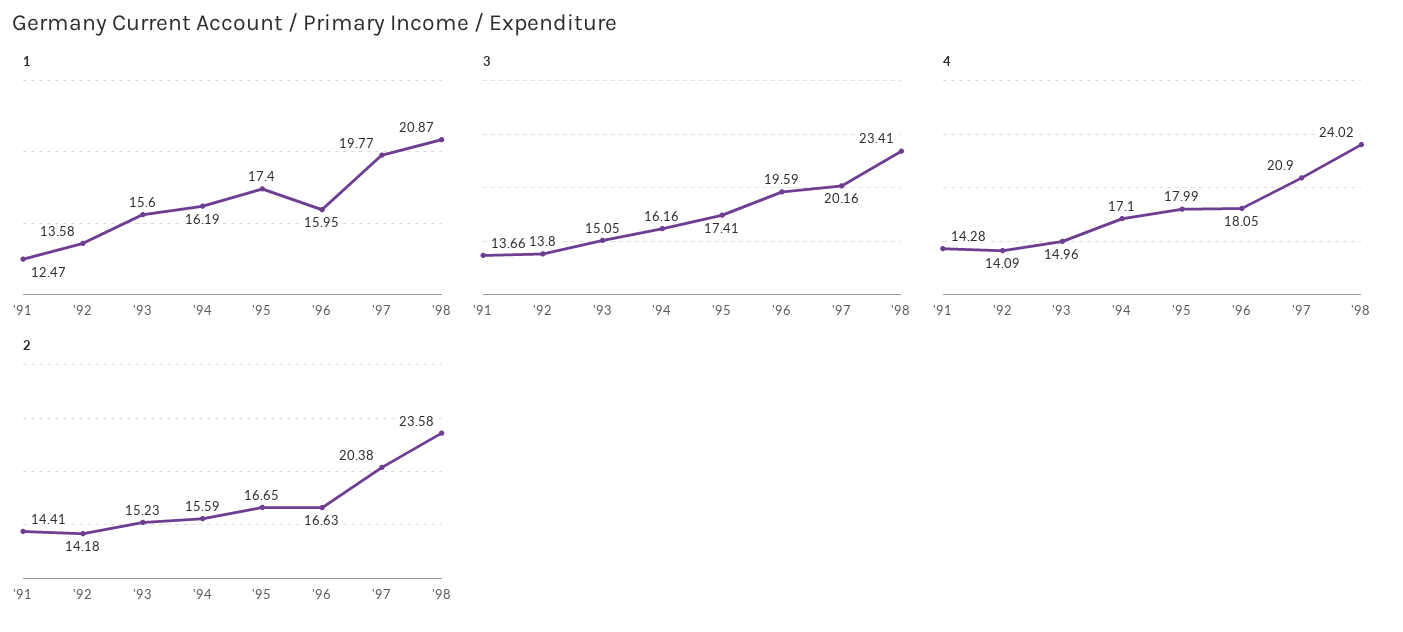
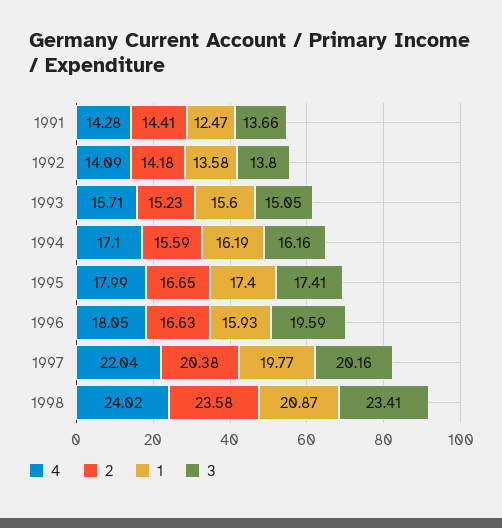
  {
    "1": {
      "'91": 12.47,
      "'92": 13.58,
      "'93": 15.6,
      "'94": 16.19,
      "'95": 17.4,
-     "'96": 15.95,
+     "'96": 15.93,
      "'97": 19.77,
      "'98": 20.87
    },
    "3": {
      "'91": 13.66,
      "'92": 13.8,
      "'93": 15.05,
      "'94": 16.16,
      "'95": 17.41,
      "'96": 19.59,
      "'97": 20.16,
      "'98": 23.41
    },
    "4": {
      "'91": 14.28,
      "'92": 14.09,
-     "'93": 14.96,
+     "'93": 15.71,
      "'94": 17.1,
      "'95": 17.99,
      "'96": 18.05,
-     "'97": 20.9,
+     "'97": 22.04,
      "'98": 24.02
    },
    "2": {
      "'91": 14.41,
      "'92": 14.18,
      "'93": 15.23,
      "'94": 15.59,
      "'95": 16.65,
      "'96": 16.63,
      "'97": 20.38,
      "'98": 23.58
    }
  }

